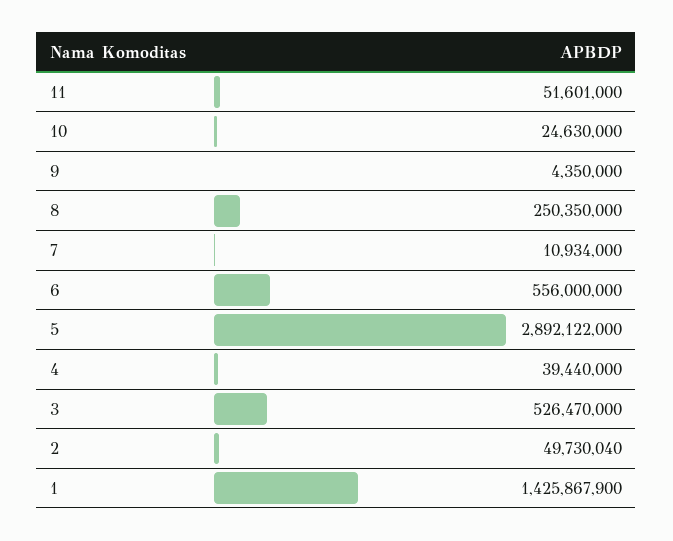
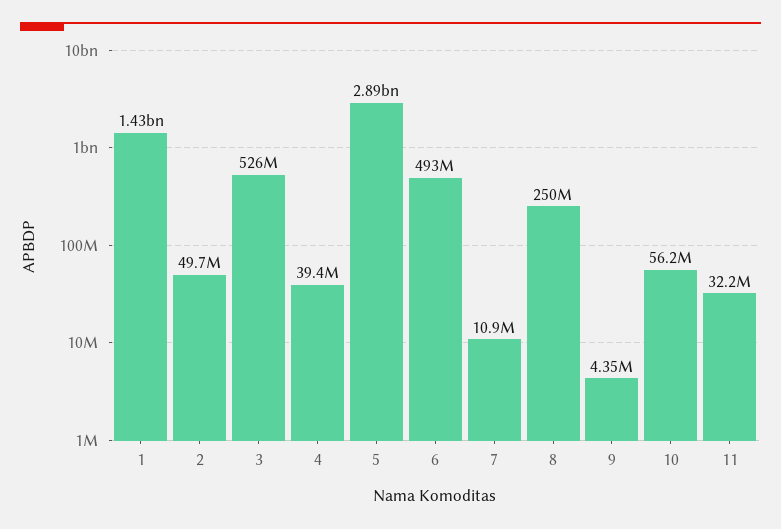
  {
-   "11": 51601000,
+   "11": 32200000,
-   "10": 24630000,
+   "10": 56200000,
    "9": 4350000,
    "8": 250350000,
    "7": 10934000,
-   "6": 556000000,
+   "6": 493000000,
    "5": 2892122000,
    "4": 39440000,
    "3": 526470000,
    "2": 49730040,
    "1": 1425867900
  }

